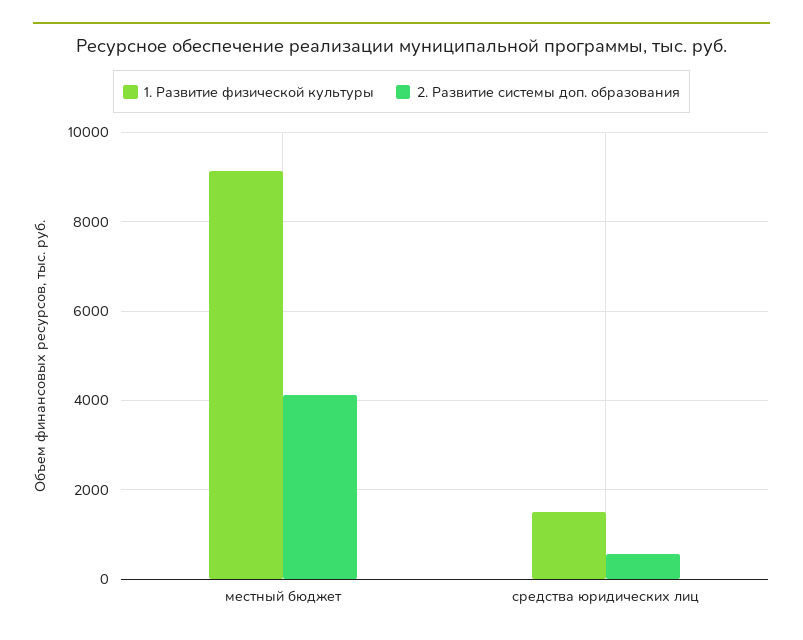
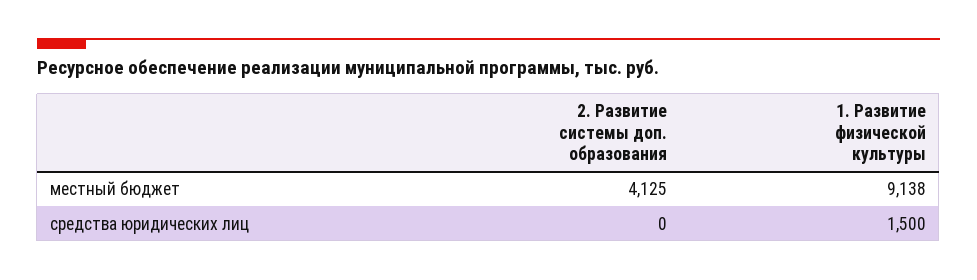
  {
    "1. Развитие физической культуры": {
      "местный бюджет": 9138,
      "средства юридических лиц": 1500
    },
    "2. Развитие системы доп. образования": {
      "местный бюджет": 4125,
-     "средства юридических лиц": 600
+     "средства юридических лиц": 0
    }
  }

